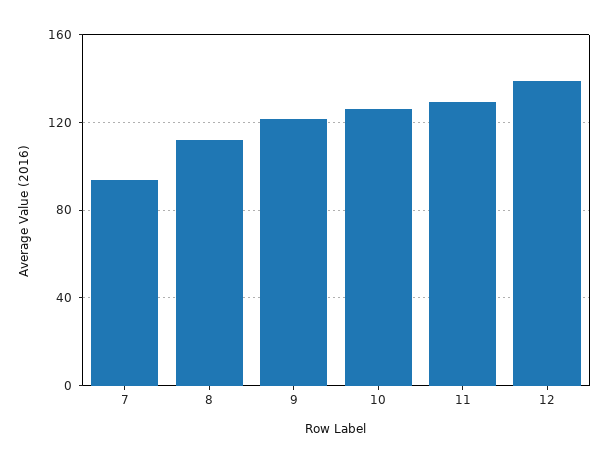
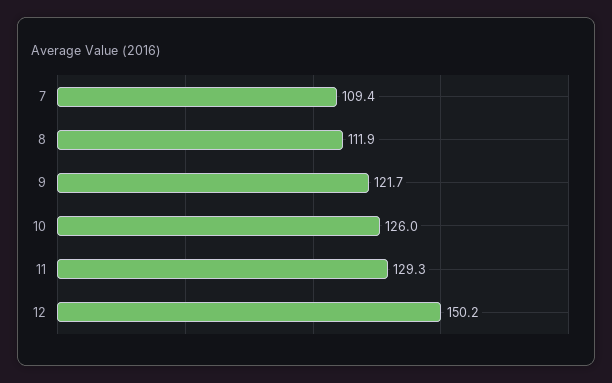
  {
-   "7": 95,
+   "7": 109.4,
    "8": 111.9,
    "9": 121.7,
    "10": 126,
    "11": 129.3,
-   "12": 140
+   "12": 150.2
  }

